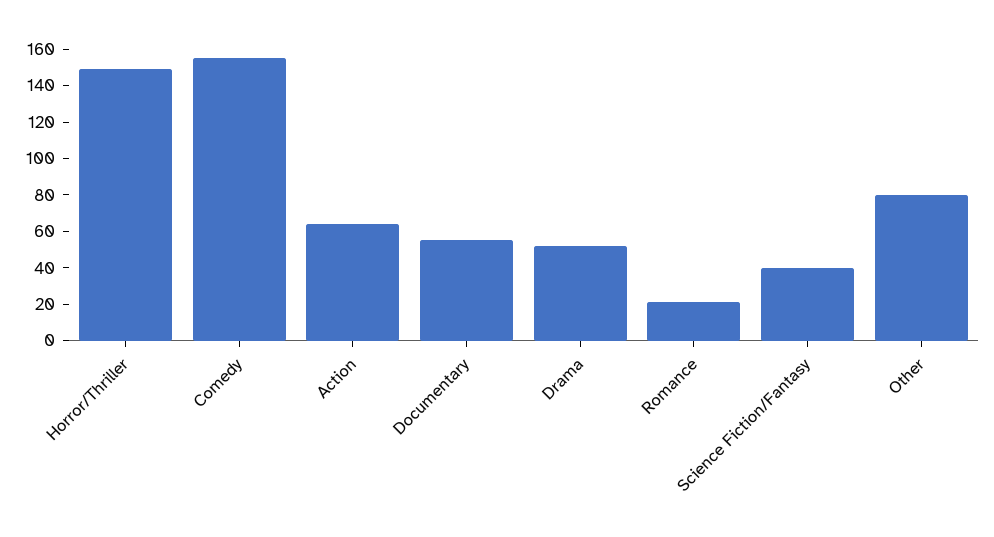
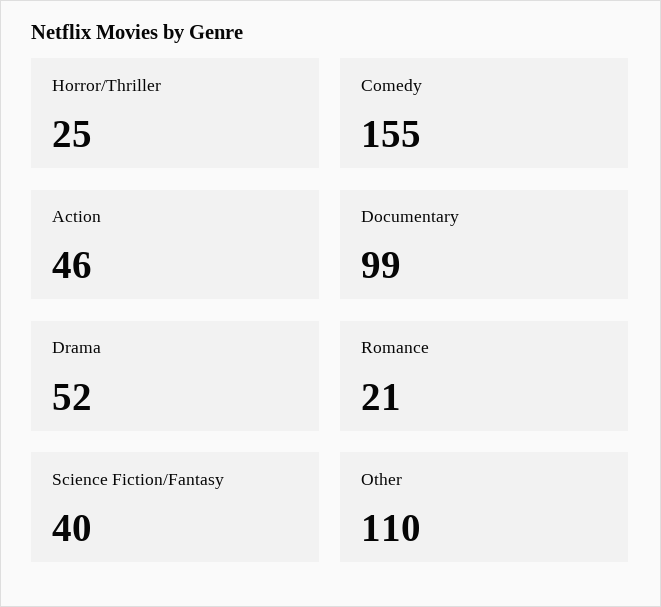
  {
-   "Horror/Thriller": 150,
+   "Horror/Thriller": 25,
    "Comedy": 155,
-   "Action": 65,
+   "Action": 46,
-   "Documentary": 55,
+   "Documentary": 99,
    "Drama": 52,
    "Romance": 21,
    "Science Fiction/Fantasy": 40,
-   "Other": 80
+   "Other": 110
  }

